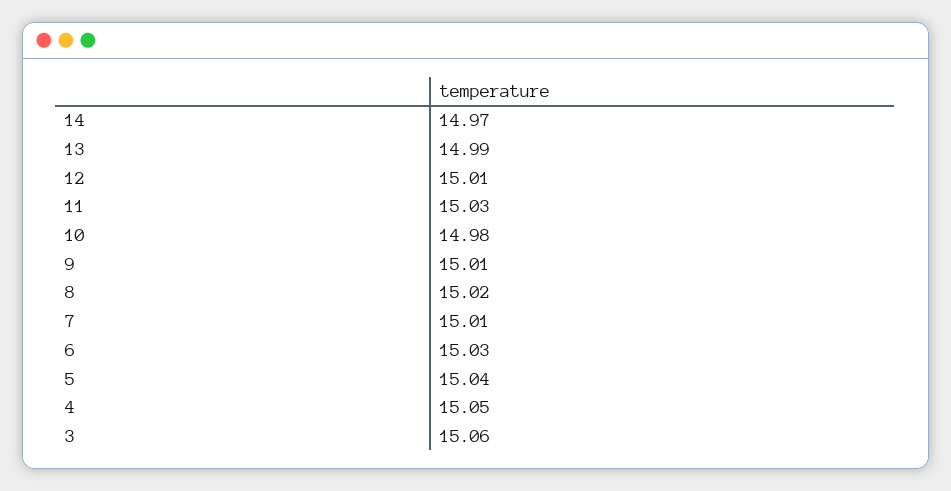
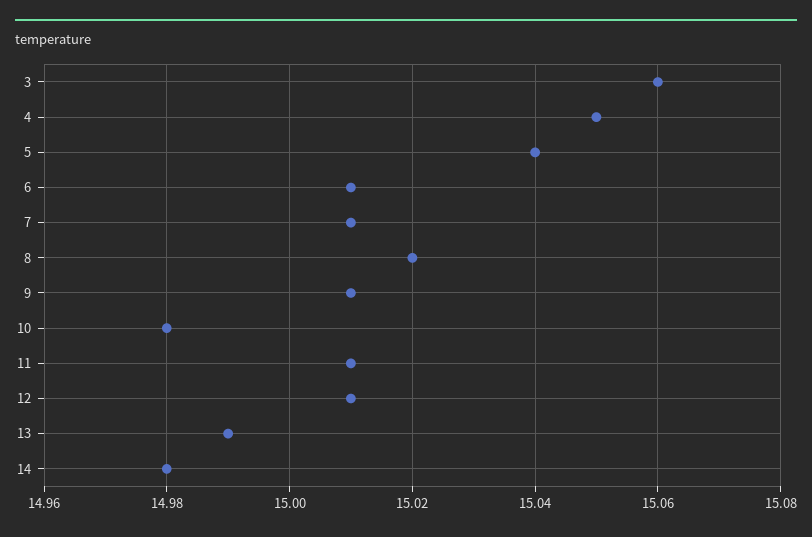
  {
-   "14": 14.97,
+   "14": 14.98,
    "13": 14.99,
    "12": 15.01,
-   "11": 15.03,
+   "11": 15.01,
    "10": 14.98,
    "9": 15.01,
    "8": 15.02,
    "7": 15.01,
-   "6": 15.03,
+   "6": 15.01,
    "5": 15.04,
    "4": 15.05,
    "3": 15.06
  }

